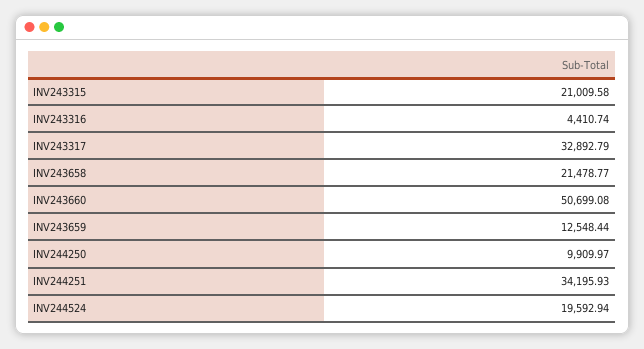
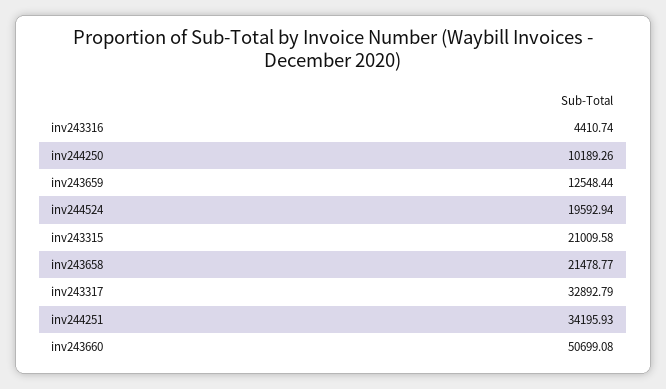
  {
    "INV243315": 21009.58,
    "INV243316": 4410.74,
    "INV243317": 32892.79,
    "INV243658": 21478.77,
    "INV243660": 50699.08,
    "INV243659": 12548.44,
-   "INV244250": 9909.97,
+   "INV244250": 10189.26,
    "INV244251": 34195.93,
    "INV244524": 19592.94
  }

